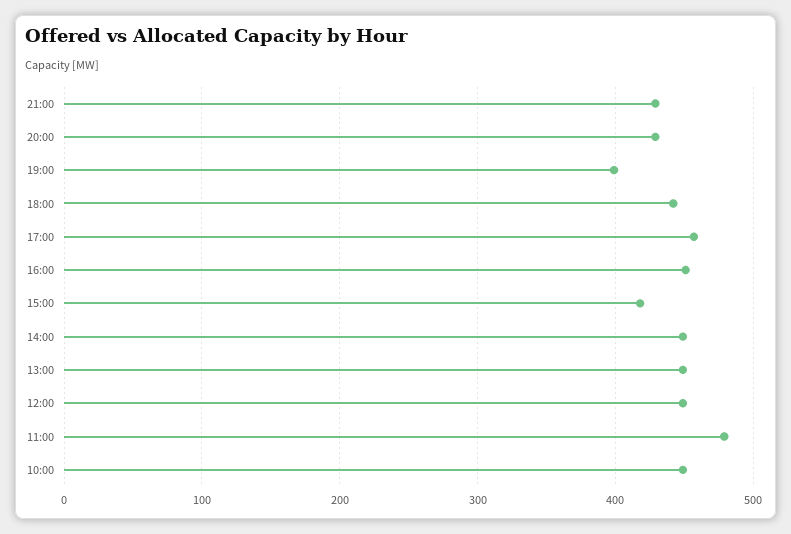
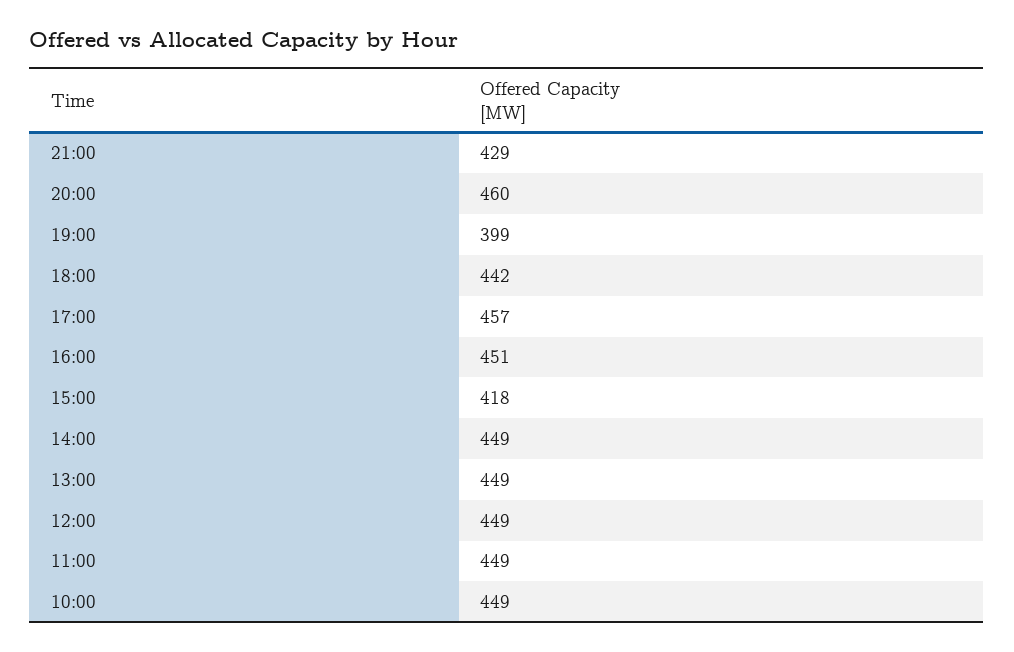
  {
    "21:00": 429,
-   "20:00": 430,
+   "20:00": 460,
    "19:00": 399,
    "18:00": 442,
    "17:00": 457,
    "16:00": 451,
    "15:00": 418,
    "14:00": 449,
    "13:00": 449,
    "12:00": 449,
-   "11:00": 480,
+   "11:00": 449,
    "10:00": 449
  }

